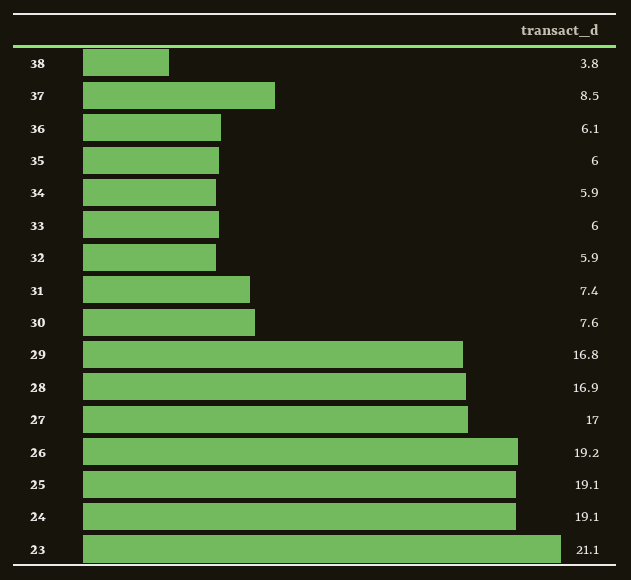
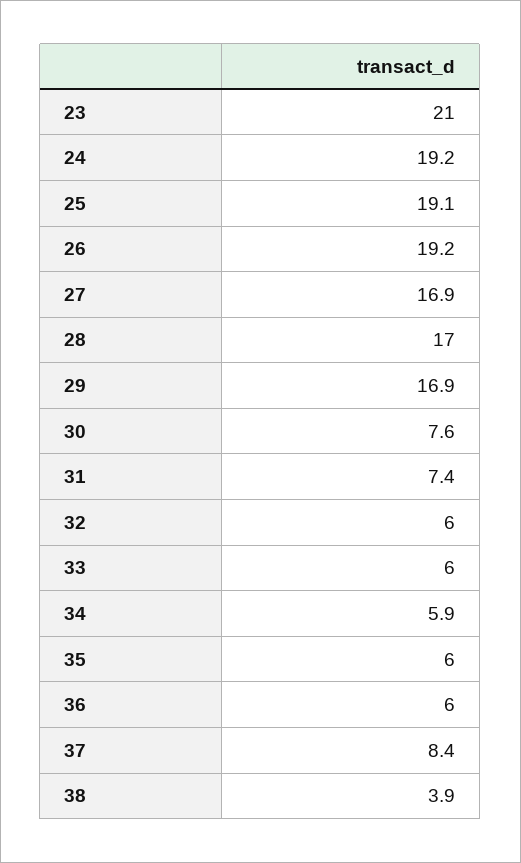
  {
-   "38": 3.8,
+   "38": 3.9,
-   "37": 8.5,
+   "37": 8.4,
-   "36": 6.1,
+   "36": 6,
    "35": 6,
    "34": 5.9,
    "33": 6,
-   "32": 5.9,
+   "32": 6,
    "31": 7.4,
    "30": 7.6,
-   "29": 16.8,
+   "29": 16.9,
-   "28": 16.9,
+   "28": 17,
-   "27": 17,
+   "27": 16.9,
    "26": 19.2,
    "25": 19.1,
-   "24": 19.1,
+   "24": 19.2,
-   "23": 21.1
+   "23": 21
  }

